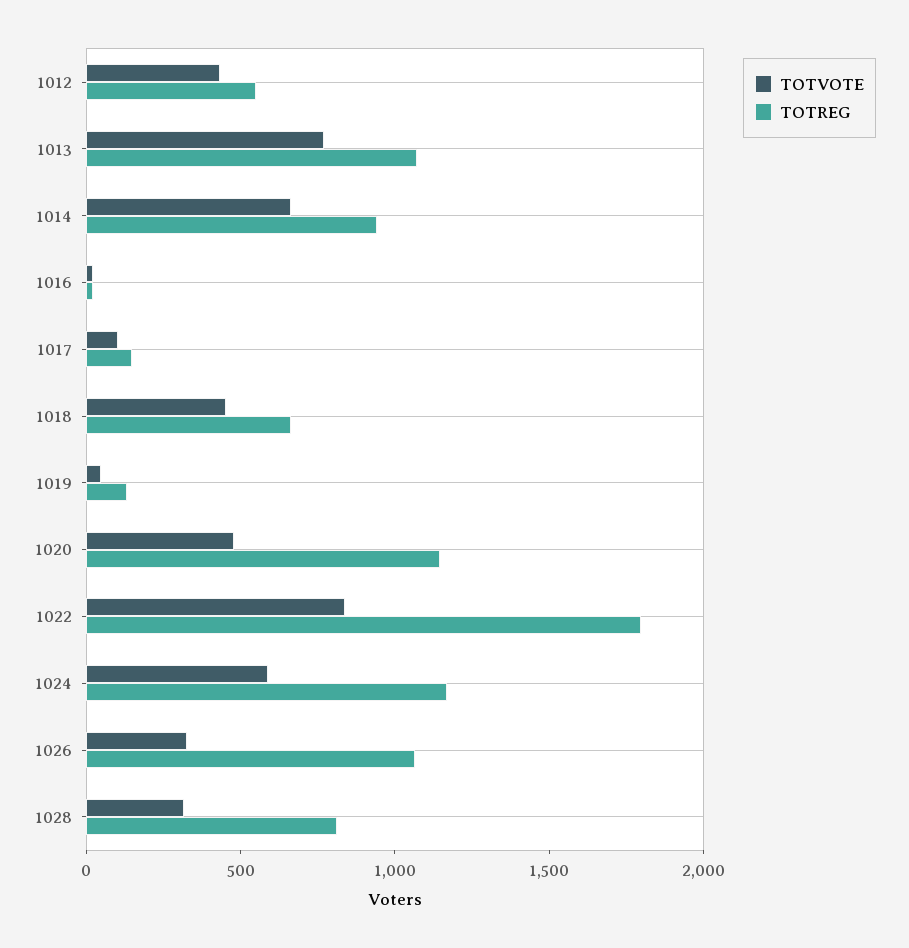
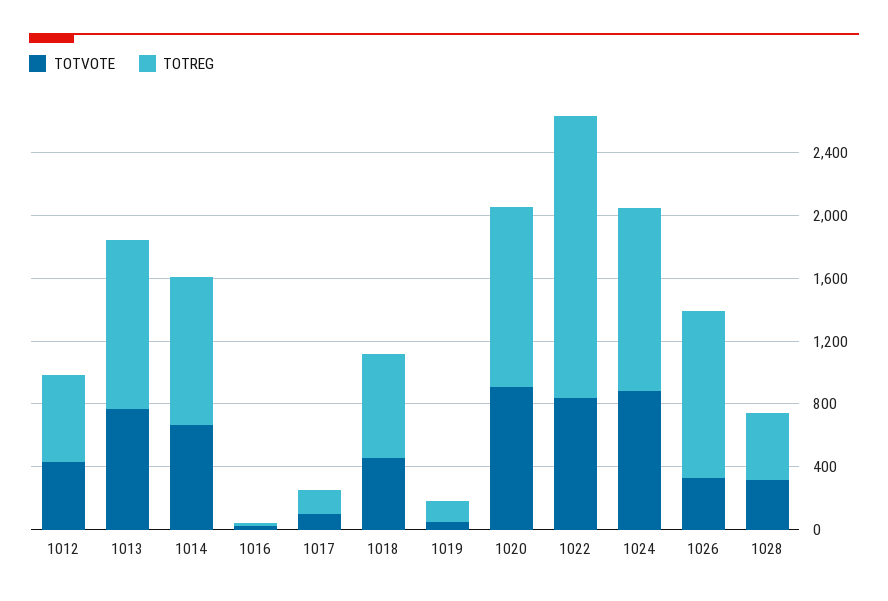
  {
    "TOTVOTE": {
      "1012": 400,
      "1013": 800,
      "1014": 700,
      "1016": 0,
      "1017": 100,
      "1018": 500,
      "1019": 0,
-     "1020": 500,
+     "1020": 900,
      "1022": 800,
-     "1024": 600,
+     "1024": 900,
      "1026": 300,
      "1028": 300
    },
    "TOTREG": {
      "1012": 600,
      "1013": 1100,
      "1014": 900,
      "1016": 0,
      "1017": 200,
      "1018": 700,
      "1019": 100,
      "1020": 1100,
      "1022": 1800,
      "1024": 1200,
      "1026": 1100,
-     "1028": 800
+     "1028": 400
    }
  }

